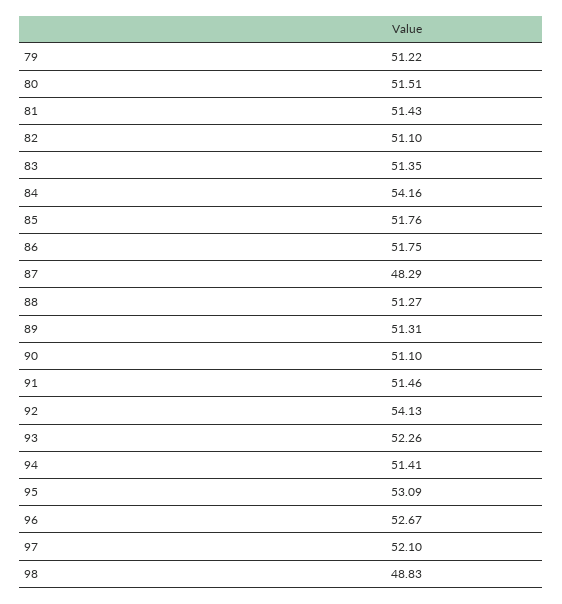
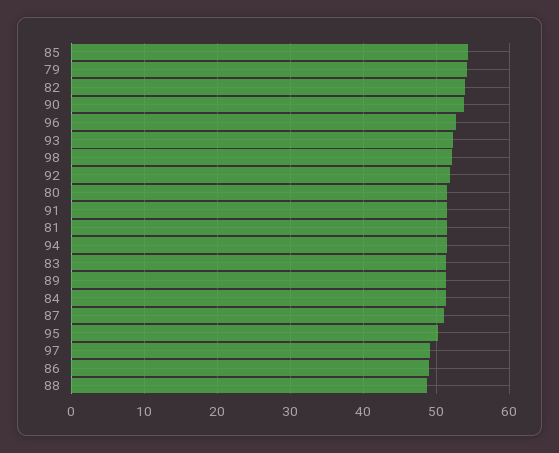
  {
-   "79": 51.22,
+   "79": 54,
    "80": 51.51,
    "81": 51.43,
-   "82": 51.1,
+   "82": 54,
    "83": 51.35,
-   "84": 54.16,
+   "84": 51,
-   "85": 51.76,
+   "85": 54,
-   "86": 51.75,
+   "86": 49,
-   "87": 48.29,
+   "87": 51,
-   "88": 51.27,
+   "88": 49,
    "89": 51.31,
-   "90": 51.1,
+   "90": 54,
    "91": 51.46,
-   "92": 54.13,
+   "92": 52,
    "93": 52.26,
    "94": 51.41,
-   "95": 53.09,
+   "95": 50,
    "96": 52.67,
-   "97": 52.1,
+   "97": 49,
-   "98": 48.83
+   "98": 52
  }

